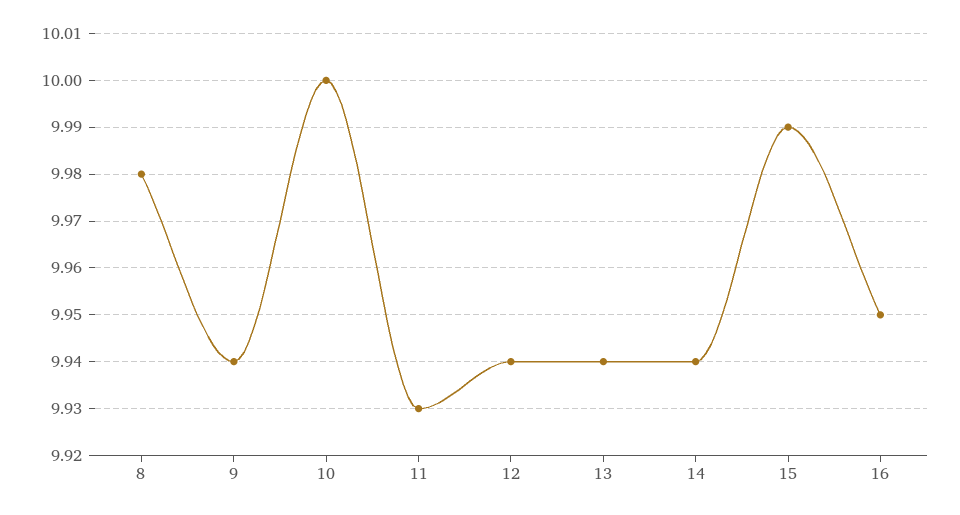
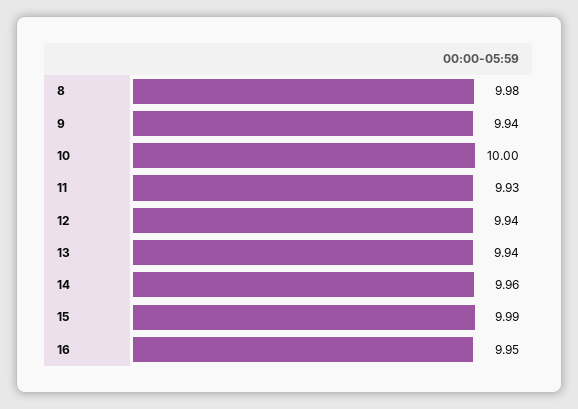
  {
    "8": 9.98,
    "9": 9.94,
    "10": 10,
    "11": 9.93,
    "12": 9.94,
    "13": 9.94,
-   "14": 9.94,
+   "14": 9.96,
    "15": 9.99,
    "16": 9.95
  }

